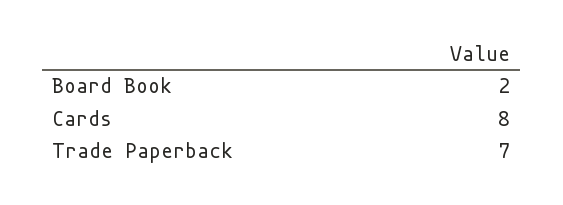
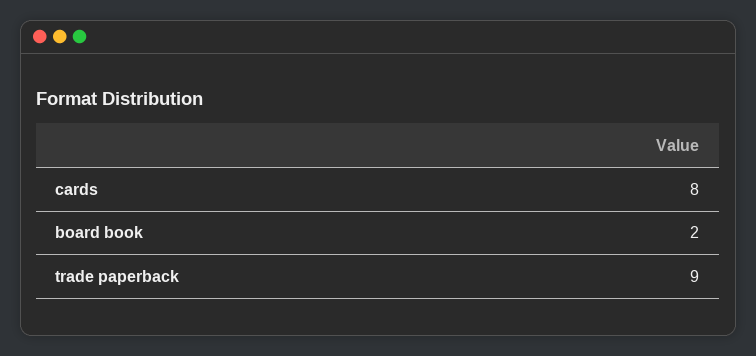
  {
    "Board Book": 2,
    "Cards": 8,
-   "Trade Paperback": 7
+   "Trade Paperback": 9
  }

